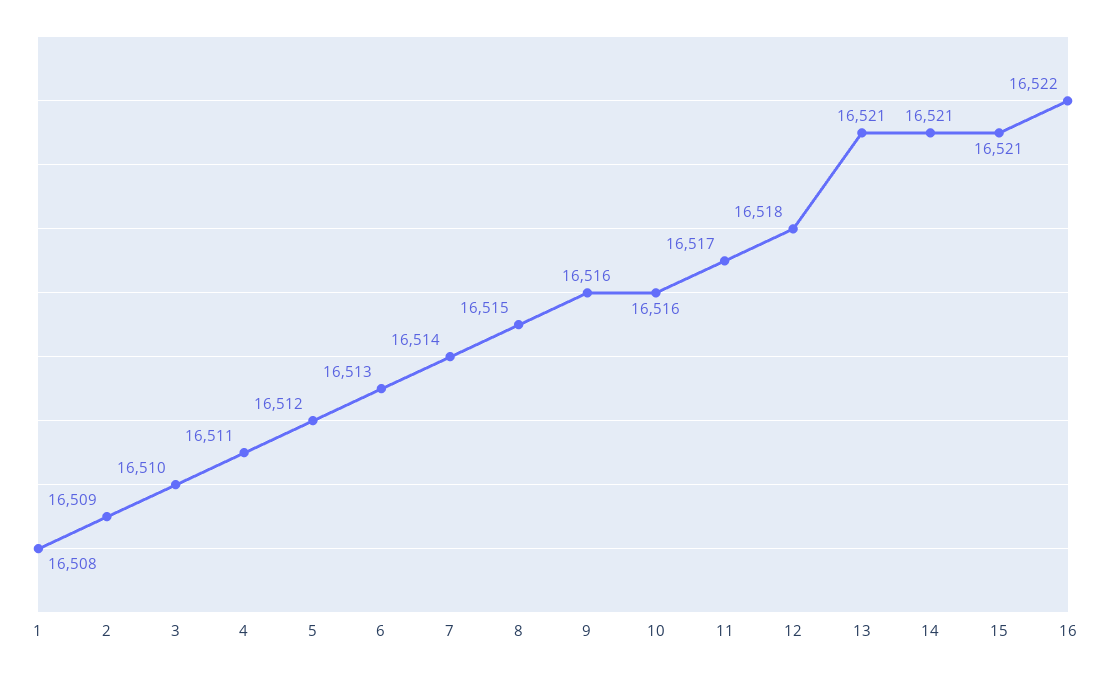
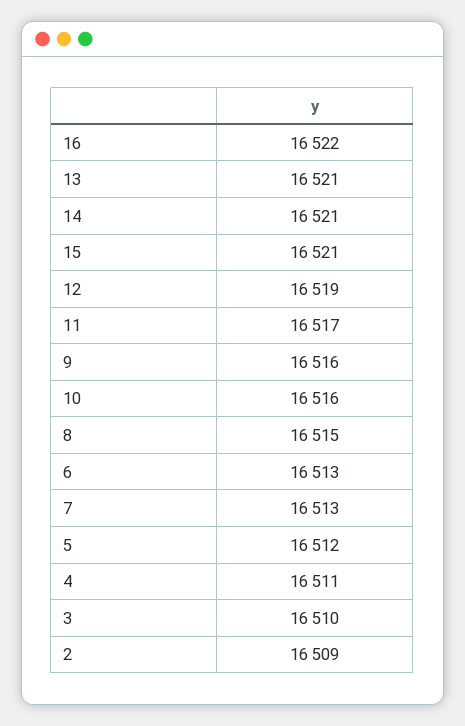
  {
-   "1": 16508,
    "2": 16509,
    "3": 16510,
    "4": 16511,
    "5": 16512,
    "6": 16513,
-   "7": 16514,
+   "7": 16513,
    "8": 16515,
    "9": 16516,
    "10": 16516,
    "11": 16517,
-   "12": 16518,
+   "12": 16519,
    "13": 16521,
    "14": 16521,
    "15": 16521,
    "16": 16522
  }

